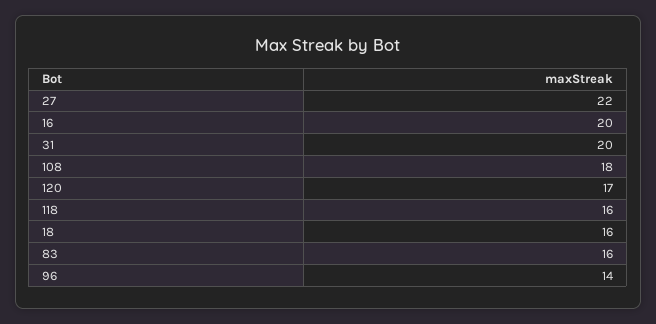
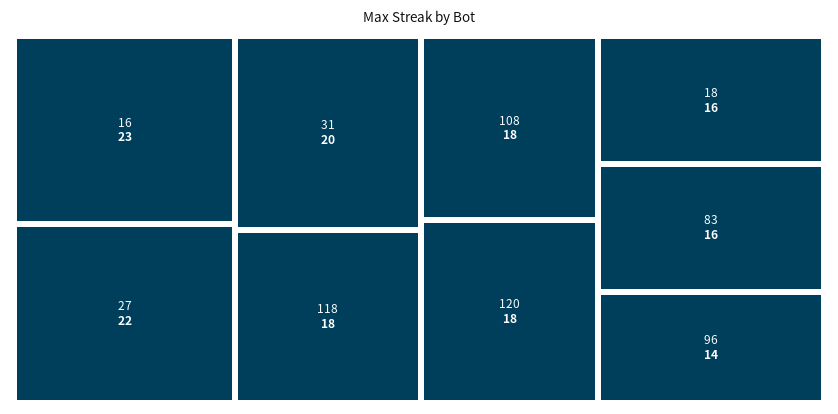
  {
    "27": 22,
-   "16": 20,
+   "16": 23,
    "31": 20,
    "108": 18,
-   "120": 17,
+   "120": 18,
-   "118": 16,
+   "118": 18,
    "18": 16,
    "83": 16,
    "96": 14
  }

